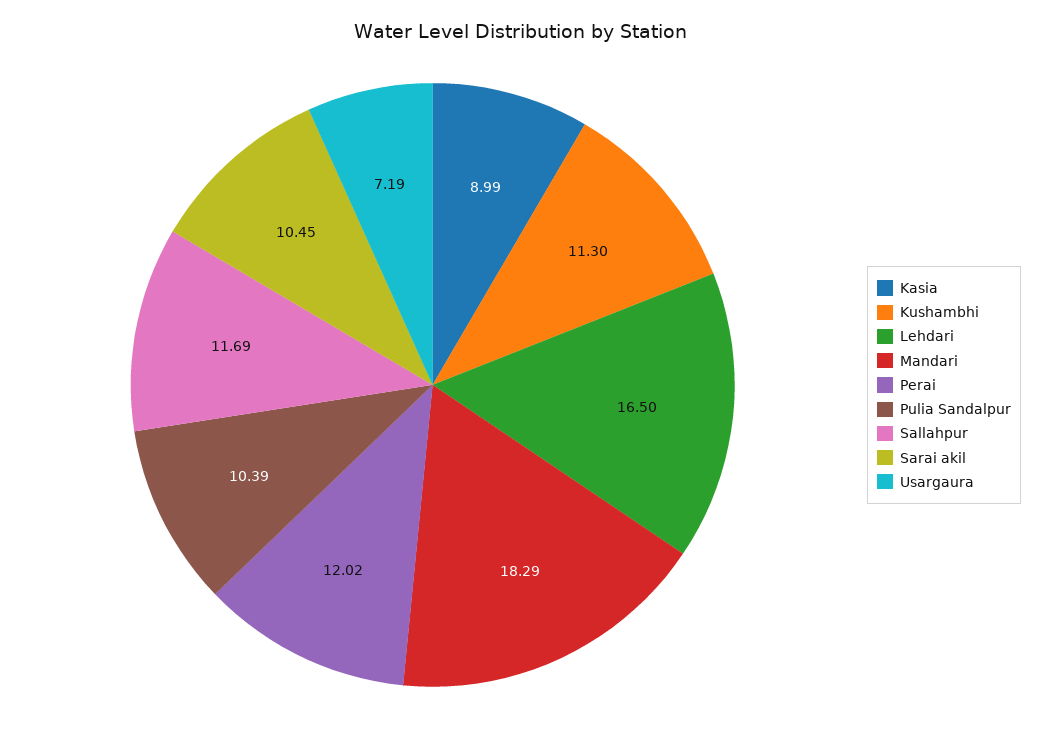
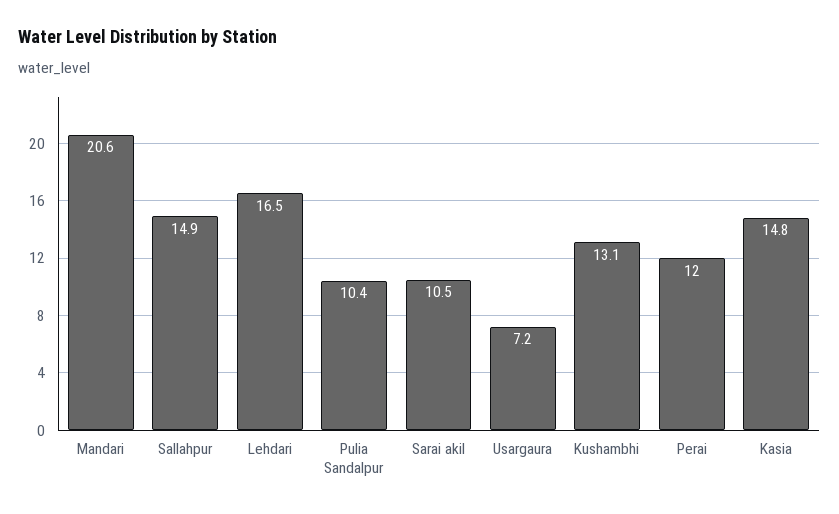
  {
-   "Kasia": 8.99,
+   "Kasia": 14.8,
-   "Kushambhi": 11.3,
+   "Kushambhi": 13.1,
    "Lehdari": 16.5,
-   "Mandari": 18.29,
+   "Mandari": 20.6,
    "Perai": 12.02,
    "Pulia Sandalpur": 10.39,
-   "Sallahpur": 11.69,
+   "Sallahpur": 14.9,
    "Sarai akil": 10.45,
    "Usargaura": 7.19
  }

